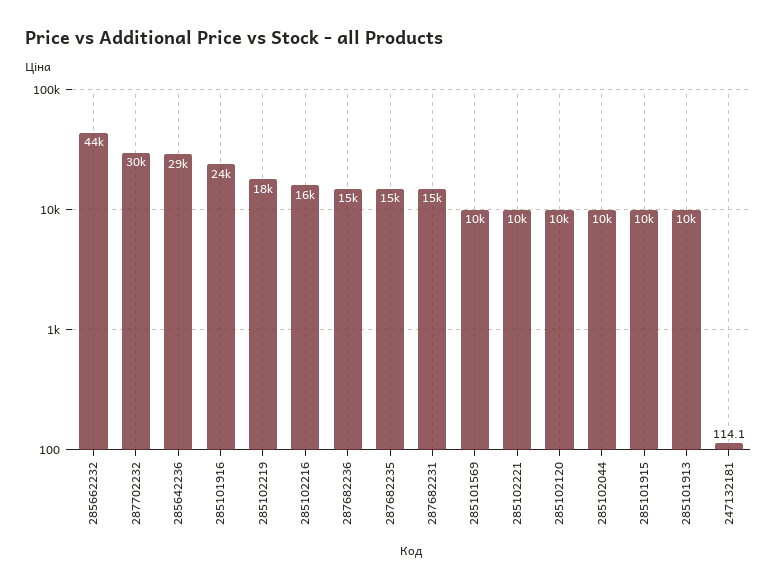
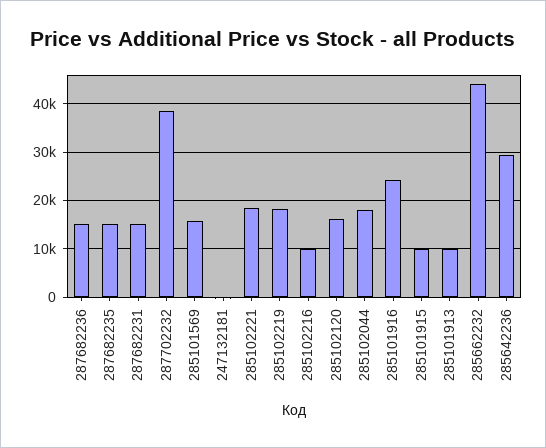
  {
    "285662232": 44000,
-   "287702232": 30000,
+   "287702232": 38000,
    "285642236": 29000,
    "285101916": 24000,
    "285102219": 18000,
-   "285102216": 16000,
+   "285102216": 10000,
    "287682236": 15000,
    "287682235": 15000,
    "287682231": 15000,
-   "285101569": 10000,
+   "285101569": 16000,
-   "285102221": 10000,
+   "285102221": 18000,
-   "285102120": 10000,
+   "285102120": 16000,
-   "285102044": 10000,
+   "285102044": 18000,
    "285101915": 10000,
    "285101913": 10000,
    "247132181": 114.1
  }

